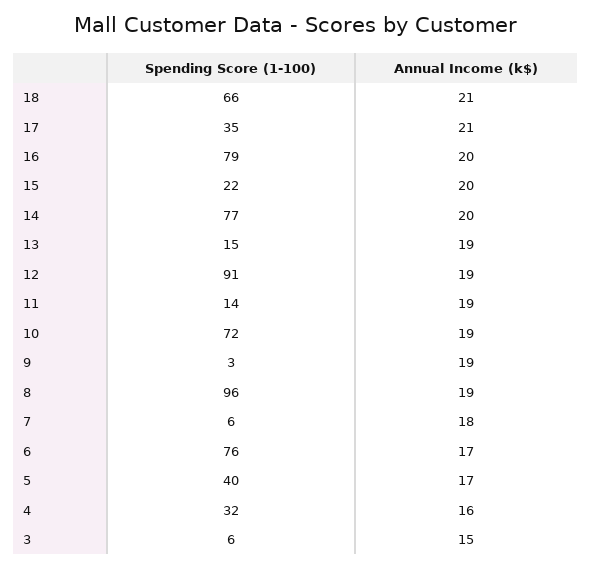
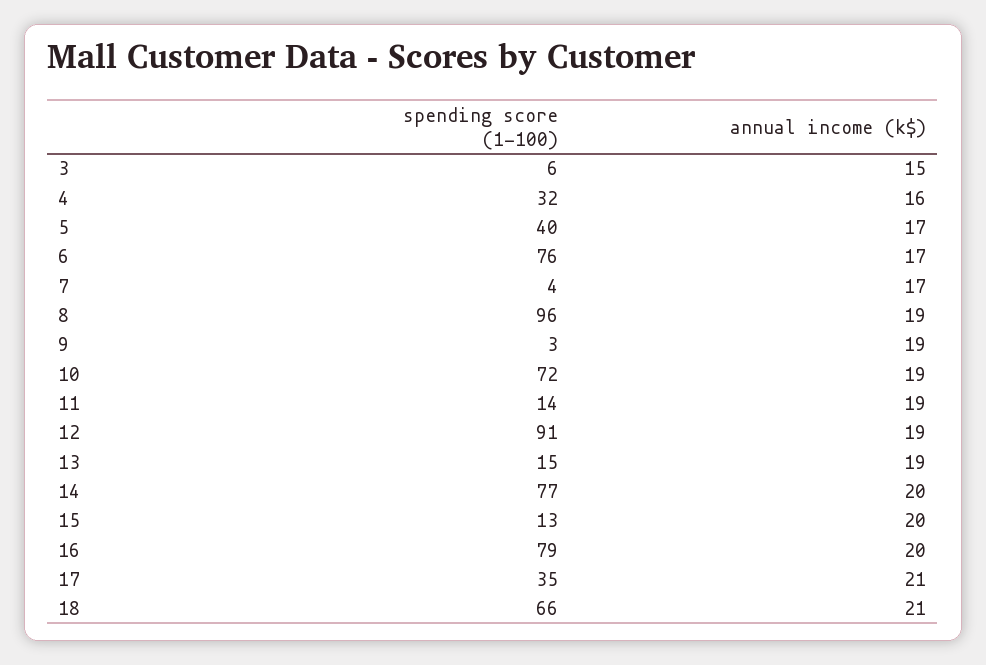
  {
    "Spending Score (1-100)": {
      "18": 66,
      "17": 35,
      "16": 79,
-     "15": 22,
+     "15": 13,
      "14": 77,
      "13": 15,
      "12": 91,
      "11": 14,
      "10": 72,
      "9": 3,
      "8": 96,
-     "7": 6,
+     "7": 4,
      "6": 76,
      "5": 40,
      "4": 32,
      "3": 6
    },
    "Annual Income (k$)": {
      "18": 21,
      "17": 21,
      "16": 20,
      "15": 20,
      "14": 20,
      "13": 19,
      "12": 19,
      "11": 19,
      "10": 19,
      "9": 19,
      "8": 19,
-     "7": 18,
+     "7": 17,
      "6": 17,
      "5": 17,
      "4": 16,
      "3": 15
    }
  }

